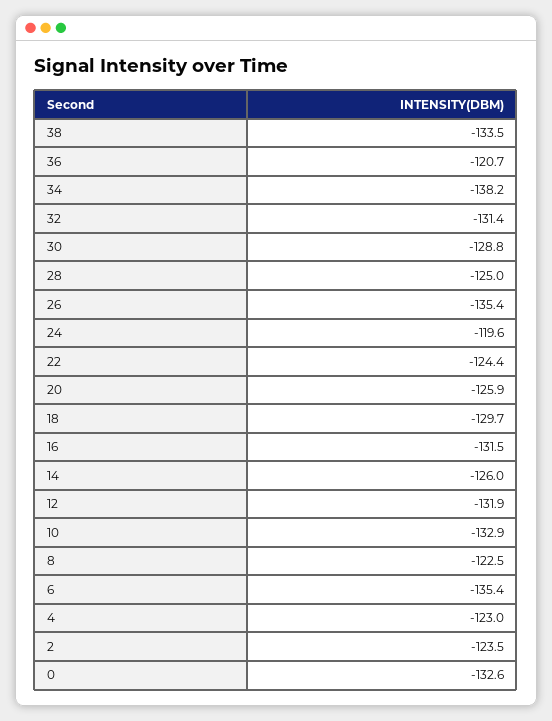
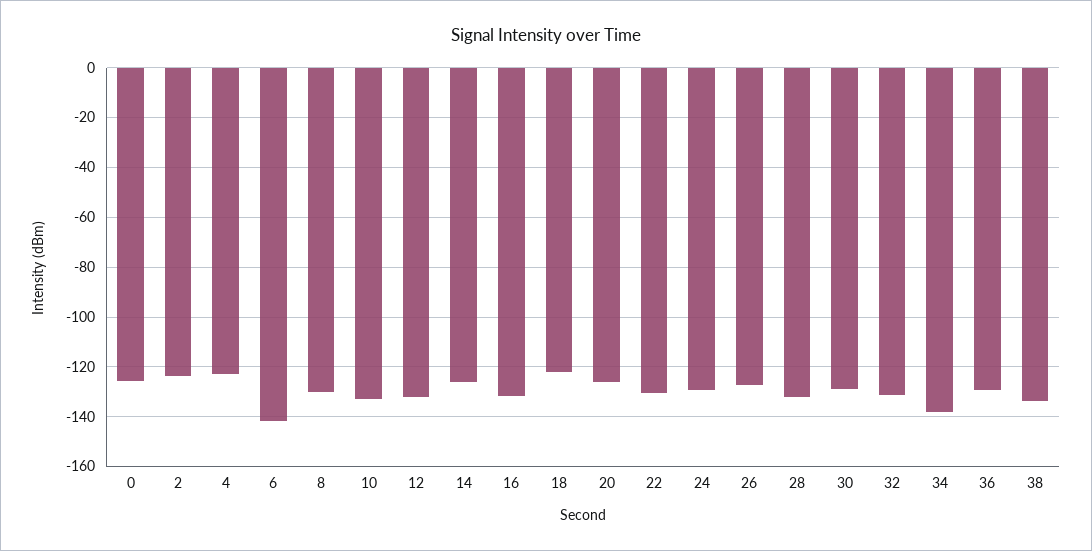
  {
    "38": -133.5,
-   "36": -120.7,
+   "36": -130,
    "34": -138.2,
    "32": -131.4,
    "30": -128.8,
-   "28": -125,
+   "28": -132.5,
-   "26": -135.4,
+   "26": -127.5,
-   "24": -119.6,
+   "24": -130,
-   "22": -124.4,
+   "22": -130,
    "20": -125.9,
-   "18": -129.7,
+   "18": -122.5,
    "16": -131.5,
    "14": -126,
    "12": -131.9,
    "10": -132.9,
-   "8": -122.5,
+   "8": -130,
-   "6": -135.4,
+   "6": -142.5,
    "4": -123,
    "2": -123.5,
-   "0": -132.6
+   "0": -125
  }

